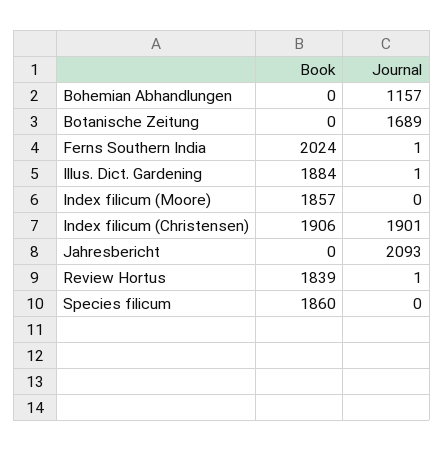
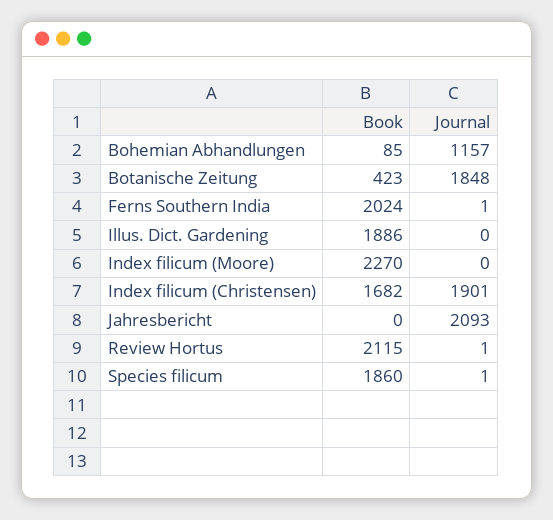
  {
    "Book": {
-     "Bohemian Abhandlungen": 0,
+     "Bohemian Abhandlungen": 85,
-     "Botanische Zeitung": 0,
+     "Botanische Zeitung": 423,
      "Ferns Southern India": 2024,
-     "Illus. Dict. Gardening": 1884,
+     "Illus. Dict. Gardening": 1886,
-     "Index filicum (Moore)": 1857,
+     "Index filicum (Moore)": 2270,
-     "Index filicum (Christensen)": 1906,
+     "Index filicum (Christensen)": 1682,
      "Jahresbericht": 0,
-     "Review Hortus": 1839,
+     "Review Hortus": 2115,
      "Species filicum": 1860
    },
    "Journal": {
      "Bohemian Abhandlungen": 1157,
-     "Botanische Zeitung": 1689,
+     "Botanische Zeitung": 1848,
      "Ferns Southern India": 1,
-     "Illus. Dict. Gardening": 1,
+     "Illus. Dict. Gardening": 0,
      "Index filicum (Moore)": 0,
      "Index filicum (Christensen)": 1901,
      "Jahresbericht": 2093,
      "Review Hortus": 1,
-     "Species filicum": 0
+     "Species filicum": 1
    }
  }

